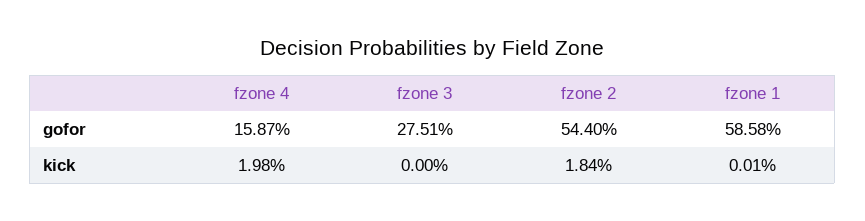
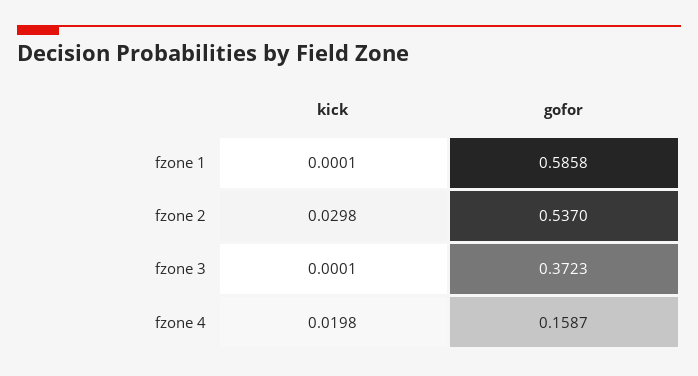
  {
    "fzone 4": {
      "gofor": 0.1587,
      "kick": 0.0198
    },
    "fzone 3": {
-     "gofor": 0.2751,
+     "gofor": 0.3723,
-     "kick": 0
+     "kick": 0.0001
    },
    "fzone 2": {
-     "gofor": 0.544,
+     "gofor": 0.537,
-     "kick": 0.0184
+     "kick": 0.0298
    },
    "fzone 1": {
      "gofor": 0.5858,
      "kick": 0.0001
    }
  }

